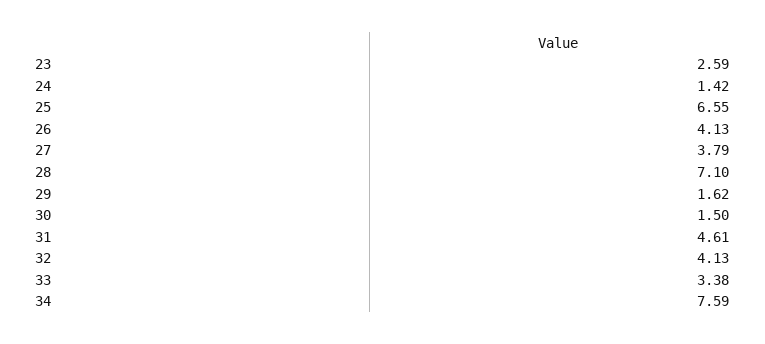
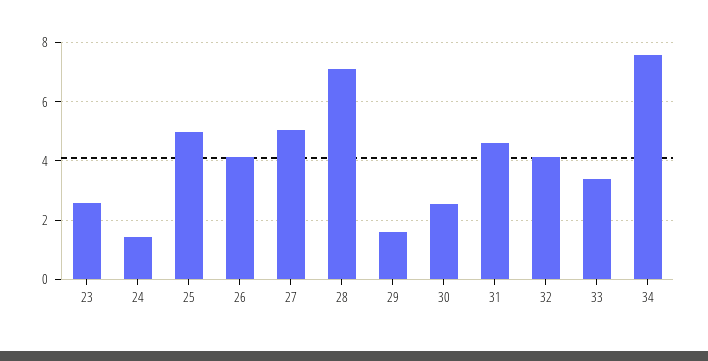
  {
    "23": 2.59,
    "24": 1.42,
-   "25": 6.55,
+   "25": 5,
    "26": 4.13,
-   "27": 3.79,
+   "27": 5,
    "28": 7.1,
    "29": 1.62,
-   "30": 1.5,
+   "30": 2.5,
    "31": 4.61,
    "32": 4.13,
    "33": 3.38,
    "34": 7.59
  }

